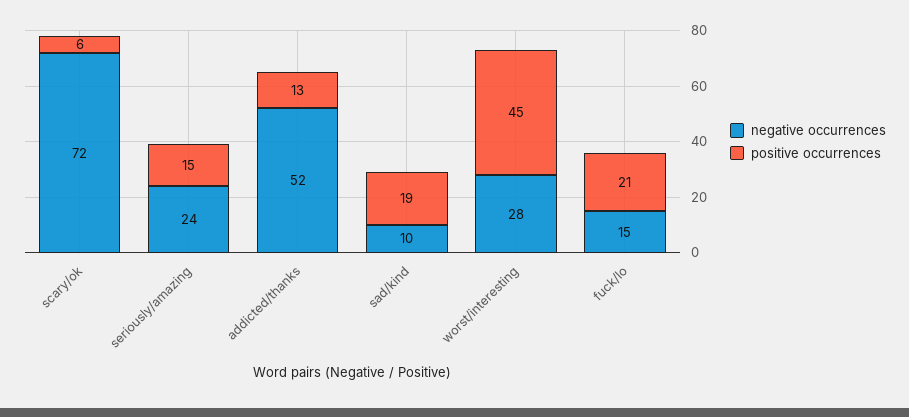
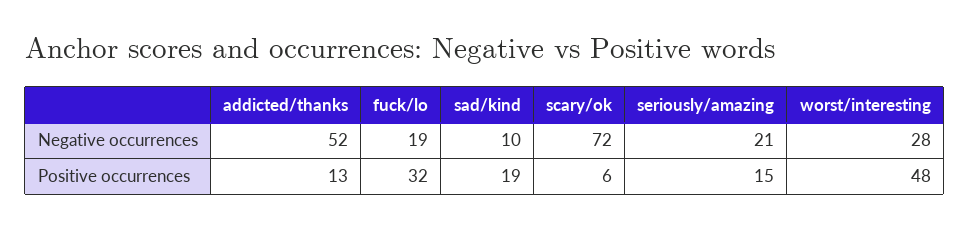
  {
    "negative occurrences": {
      "scary/ok": 72,
-     "seriously/amazing": 24,
+     "seriously/amazing": 21,
      "addicted/thanks": 52,
      "sad/kind": 10,
      "worst/interesting": 28,
-     "fuck/lo": 15
+     "fuck/lo": 19
    },
    "positive occurrences": {
      "scary/ok": 6,
      "seriously/amazing": 15,
      "addicted/thanks": 13,
      "sad/kind": 19,
-     "worst/interesting": 45,
+     "worst/interesting": 48,
-     "fuck/lo": 21
+     "fuck/lo": 32
    }
  }

